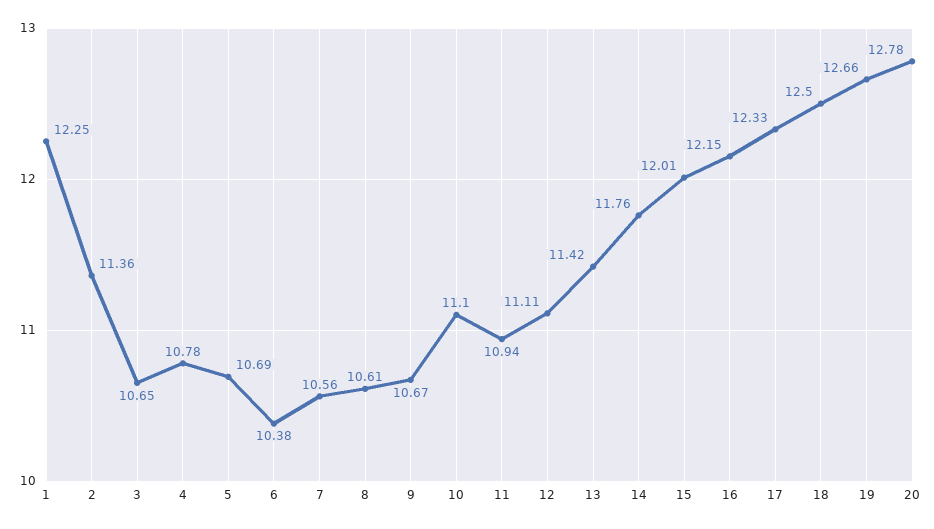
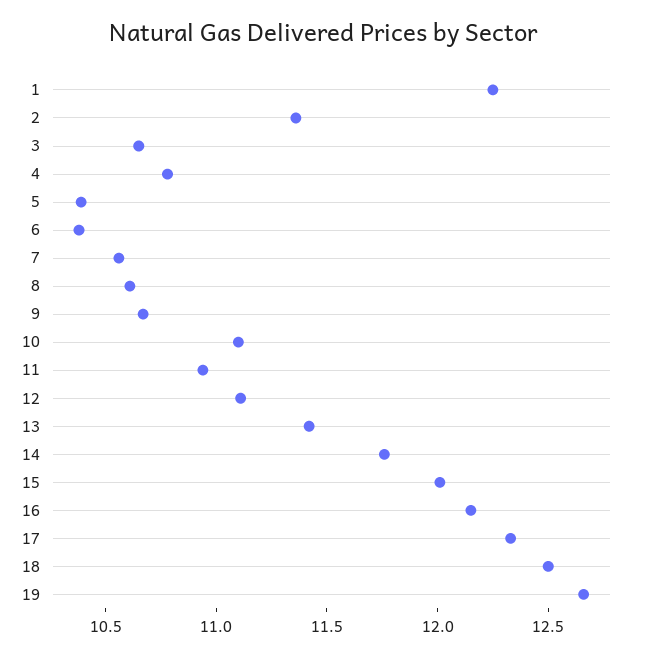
  {
    "1": 12.25,
    "2": 11.36,
    "3": 10.65,
    "4": 10.78,
-   "5": 10.69,
+   "5": 10.4,
    "6": 10.38,
    "7": 10.56,
    "8": 10.61,
    "9": 10.67,
    "10": 11.1,
    "11": 10.94,
    "12": 11.11,
    "13": 11.42,
    "14": 11.76,
    "15": 12.01,
    "16": 12.15,
    "17": 12.33,
    "18": 12.5,
-   "19": 12.66,
+   "19": 12.66
-   "20": 12.78
  }

